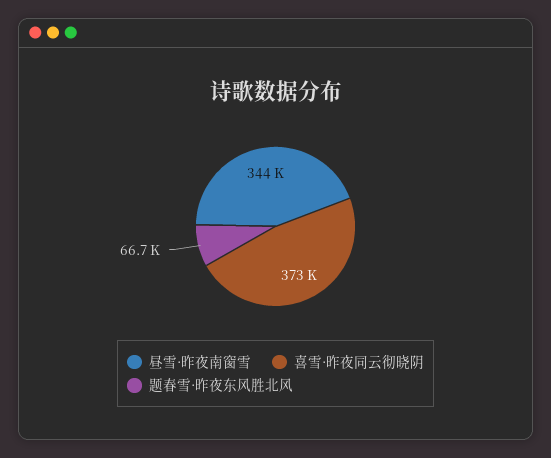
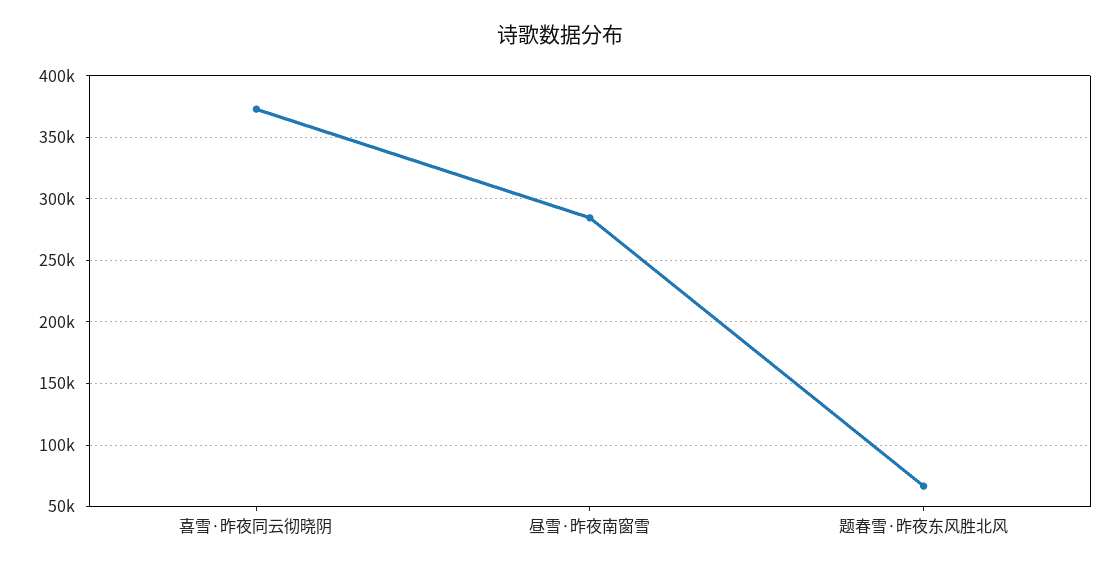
  {
-   "昼雪·昨夜南窗雪": 344000,
+   "昼雪·昨夜南窗雪": 285000,
    "喜雪·昨夜同云彻晓阴": 373000,
    "题春雪·昨夜东风胜北风": 66700
  }

